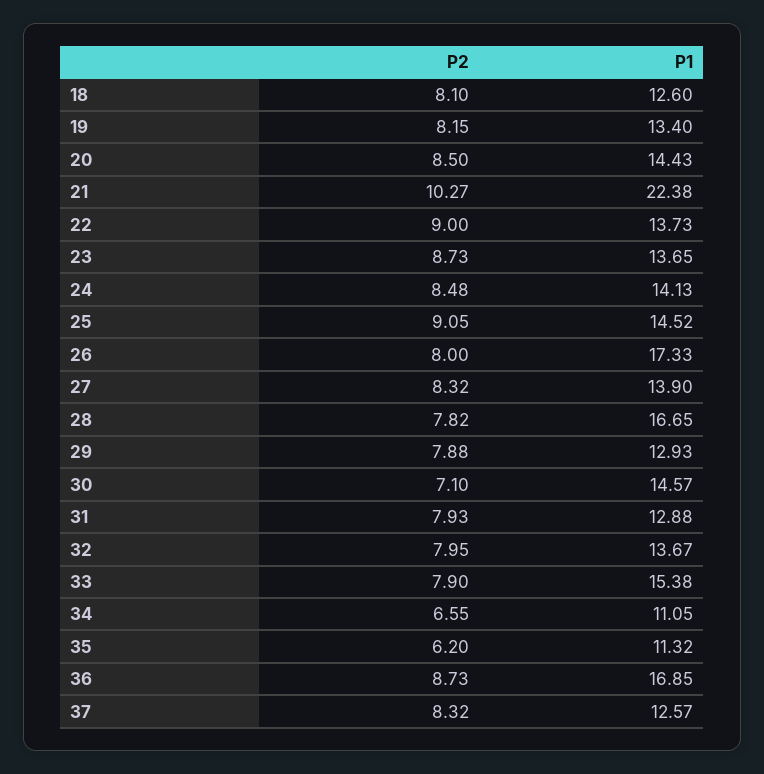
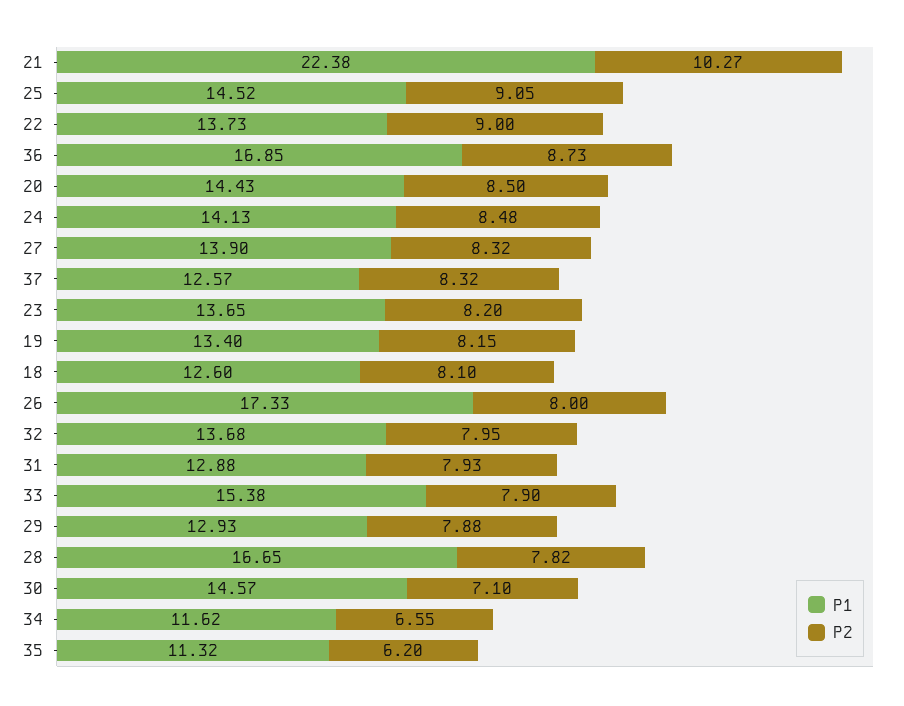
  {
    "P2": {
      "18": 8.1,
      "19": 8.15,
      "20": 8.5,
      "21": 10.27,
      "22": 9,
-     "23": 8.73,
+     "23": 8.2,
      "24": 8.48,
      "25": 9.05,
      "26": 8,
      "27": 8.32,
      "28": 7.82,
      "29": 7.88,
      "30": 7.1,
      "31": 7.93,
      "32": 7.95,
      "33": 7.9,
      "34": 6.55,
      "35": 6.2,
      "36": 8.73,
      "37": 8.32
    },
    "P1": {
      "18": 12.6,
      "19": 13.4,
      "20": 14.43,
      "21": 22.38,
      "22": 13.73,
      "23": 13.65,
      "24": 14.13,
      "25": 14.52,
      "26": 17.33,
      "27": 13.9,
      "28": 16.65,
      "29": 12.93,
      "30": 14.57,
      "31": 12.88,
-     "32": 13.67,
+     "32": 13.68,
      "33": 15.38,
-     "34": 11.05,
+     "34": 11.62,
      "35": 11.32,
      "36": 16.85,
      "37": 12.57
    }
  }

